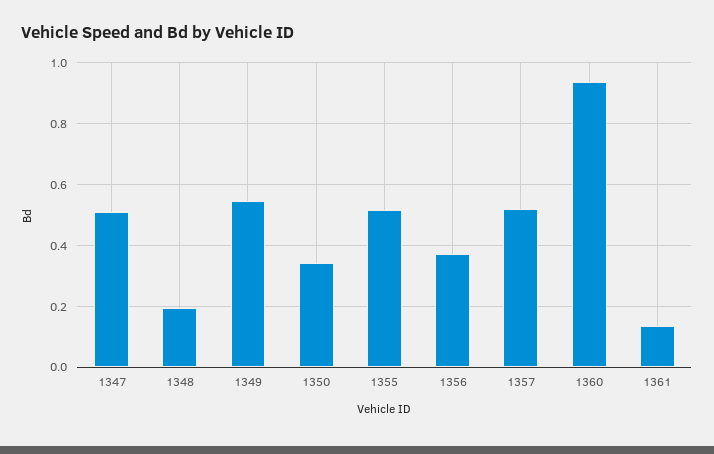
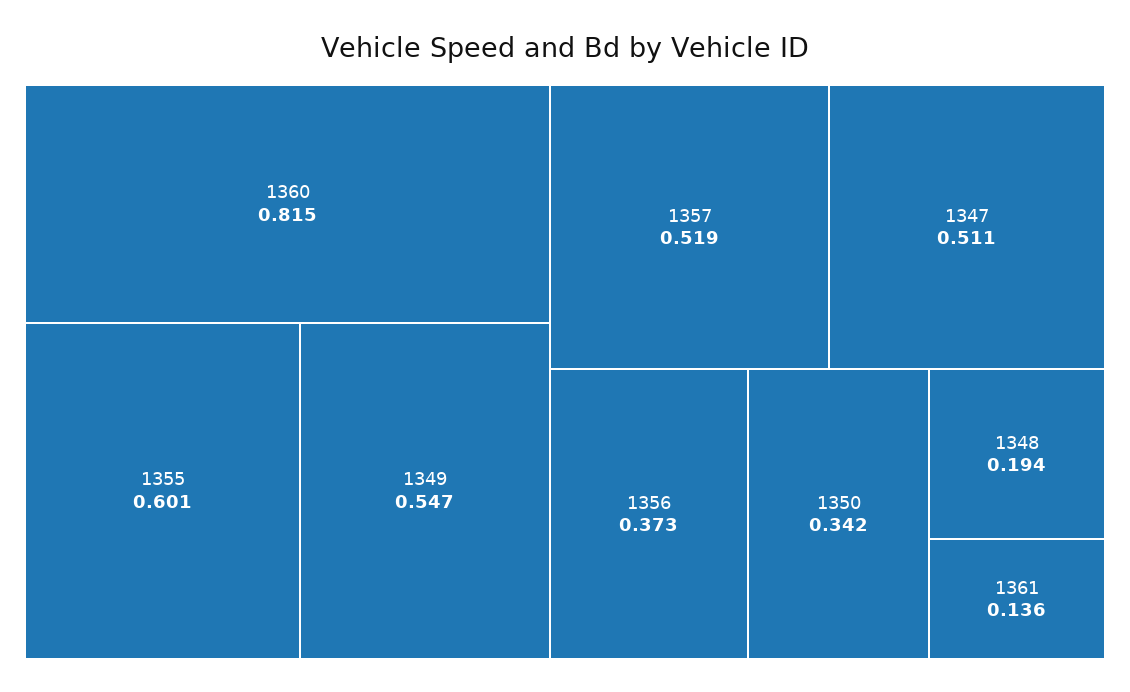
  {
    "1347": 0.511,
    "1348": 0.194,
    "1349": 0.547,
    "1350": 0.342,
-   "1355": 0.52,
+   "1355": 0.601,
    "1356": 0.373,
    "1357": 0.519,
-   "1360": 0.94,
+   "1360": 0.815,
    "1361": 0.136
  }

